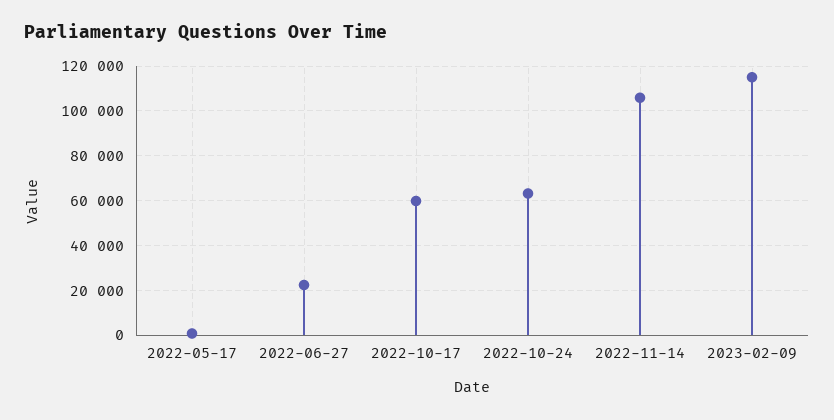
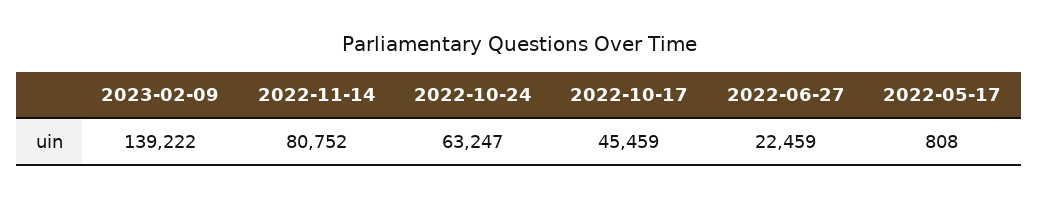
  {
    "2022-05-17": 808,
    "2022-06-27": 22459,
-   "2022-10-17": 60000,
+   "2022-10-17": 45459,
    "2022-10-24": 63247,
-   "2022-11-14": 105000,
+   "2022-11-14": 80752,
-   "2023-02-09": 115000
+   "2023-02-09": 139222
  }

